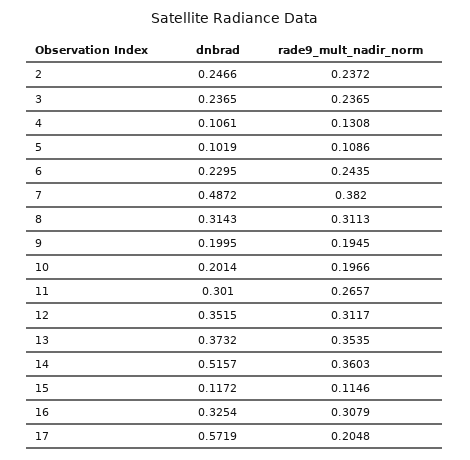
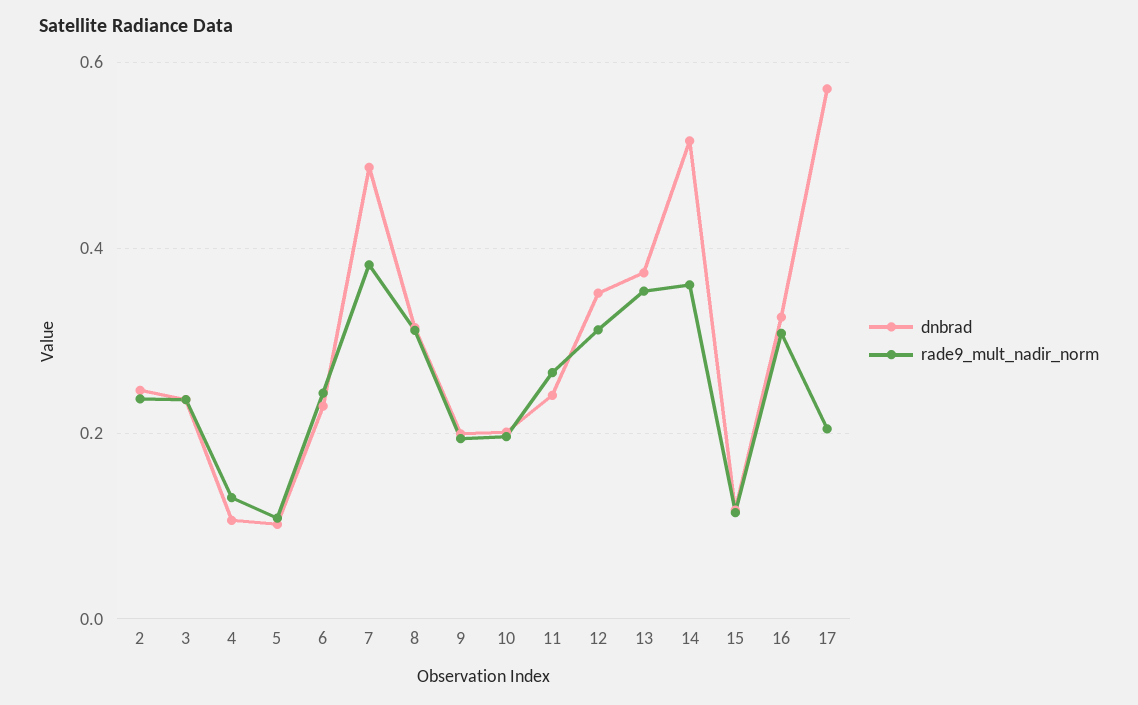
  {
    "dnbrad": {
      "2": 0.2466,
      "3": 0.2365,
      "4": 0.1061,
      "5": 0.1019,
      "6": 0.2295,
      "7": 0.4872,
      "8": 0.3143,
      "9": 0.1995,
      "10": 0.2014,
-     "11": 0.301,
+     "11": 0.24,
      "12": 0.3515,
      "13": 0.3732,
      "14": 0.5157,
      "15": 0.1172,
      "16": 0.3254,
      "17": 0.5719
    },
    "rade9_mult_nadir_norm": {
      "2": 0.2372,
      "3": 0.2365,
      "4": 0.1308,
      "5": 0.1086,
      "6": 0.2435,
      "7": 0.382,
      "8": 0.3113,
      "9": 0.1945,
      "10": 0.1966,
      "11": 0.2657,
      "12": 0.3117,
      "13": 0.3535,
      "14": 0.3603,
      "15": 0.1146,
      "16": 0.3079,
      "17": 0.2048
    }
  }

